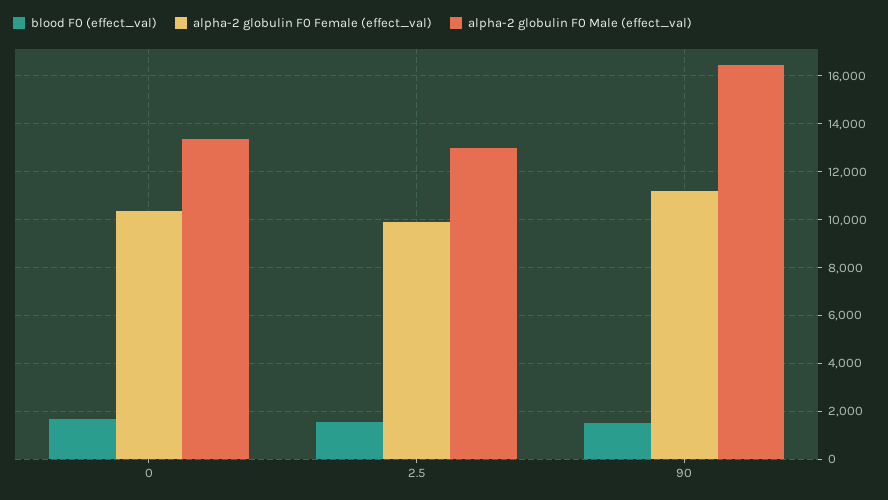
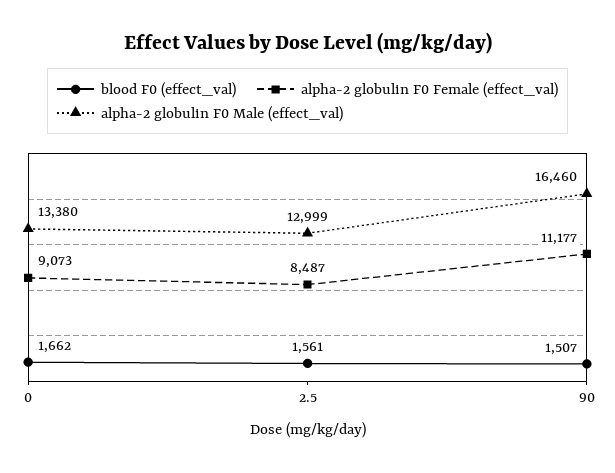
  {
    "blood F0 (effect_val)": {
      "0": 1662,
      "2.5": 1561,
      "90": 1507
    },
    "alpha-2 globulin F0 Female (effect_val)": {
-     "0": 10500,
+     "0": 9073,
-     "2.5": 10000,
+     "2.5": 8487,
      "90": 11177
    },
    "alpha-2 globulin F0 Male (effect_val)": {
      "0": 13380,
      "2.5": 12999,
      "90": 16460
    }
  }

